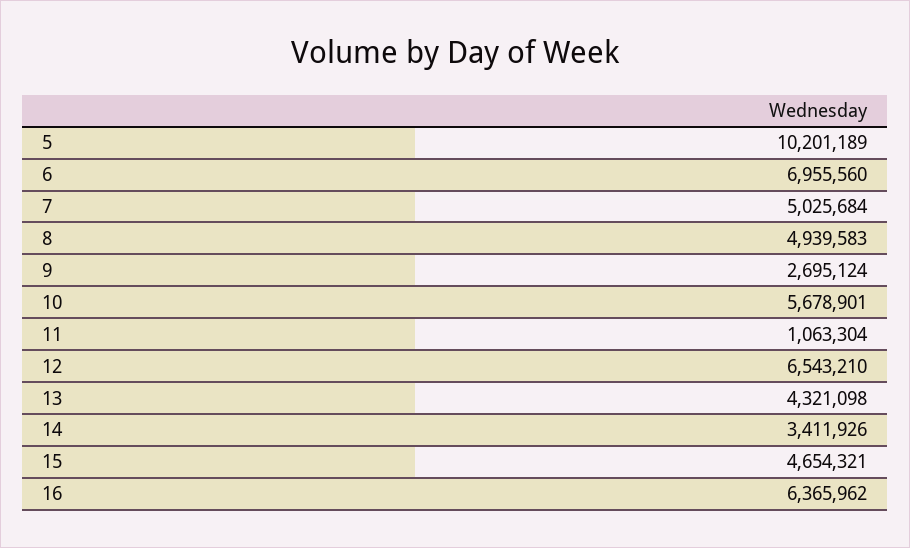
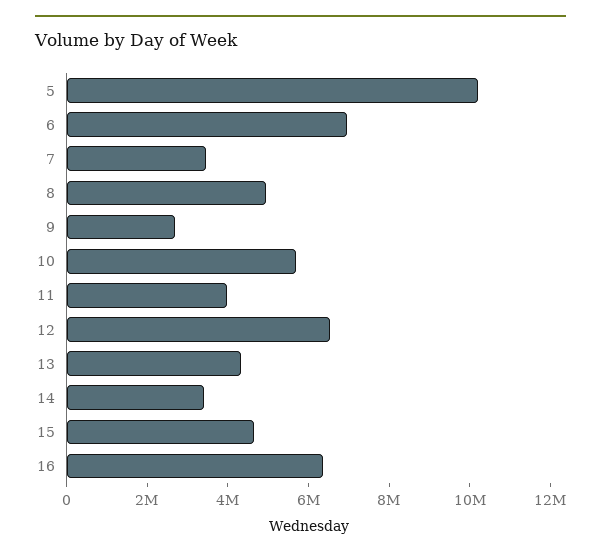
  {
    "5": 10201189,
    "6": 6955560,
-   "7": 5025684,
+   "7": 3500000,
    "8": 4939583,
    "9": 2695124,
    "10": 5678901,
-   "11": 1063304,
+   "11": 4000000,
    "12": 6543210,
    "13": 4321098,
    "14": 3411926,
    "15": 4654321,
    "16": 6365962
  }

